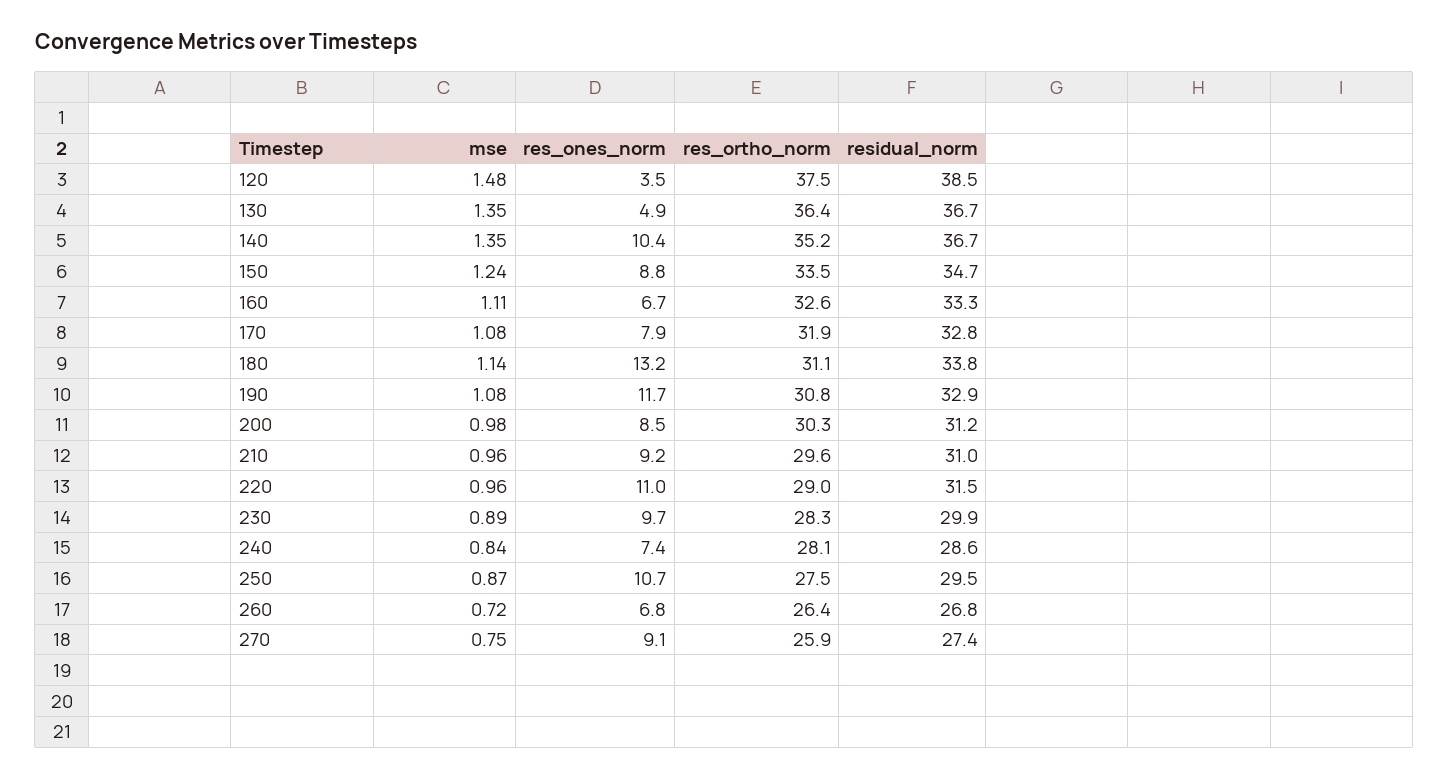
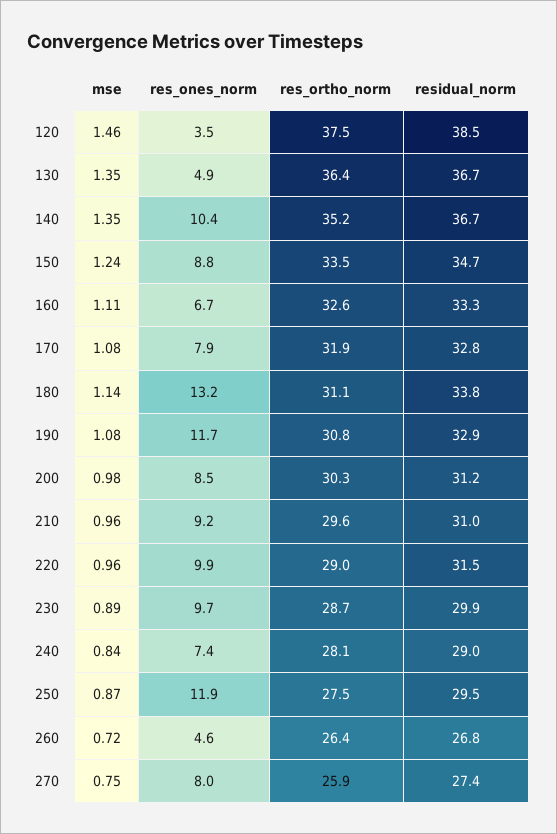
  {
    "mse": {
-     "120": 1.48,
+     "120": 1.46,
      "130": 1.35,
      "140": 1.35,
      "150": 1.24,
      "160": 1.11,
      "170": 1.08,
      "180": 1.14,
      "190": 1.08,
      "200": 0.98,
      "210": 0.96,
      "220": 0.96,
      "230": 0.89,
      "240": 0.84,
      "250": 0.87,
      "260": 0.72,
      "270": 0.75
    },
    "res_ones_norm": {
      "120": 3.5,
      "130": 4.9,
      "140": 10.4,
      "150": 8.8,
      "160": 6.7,
      "170": 7.9,
      "180": 13.2,
      "190": 11.7,
      "200": 8.5,
      "210": 9.2,
-     "220": 11,
+     "220": 9.9,
      "230": 9.7,
      "240": 7.4,
-     "250": 10.7,
+     "250": 11.9,
-     "260": 6.8,
+     "260": 4.6,
-     "270": 9.1
+     "270": 8
    },
    "res_ortho_norm": {
      "120": 37.5,
      "130": 36.4,
      "140": 35.2,
      "150": 33.5,
      "160": 32.6,
      "170": 31.9,
      "180": 31.1,
      "190": 30.8,
      "200": 30.3,
      "210": 29.6,
      "220": 29,
-     "230": 28.3,
+     "230": 28.7,
      "240": 28.1,
      "250": 27.5,
      "260": 26.4,
      "270": 25.9
    },
    "residual_norm": {
      "120": 38.5,
      "130": 36.7,
      "140": 36.7,
      "150": 34.7,
      "160": 33.3,
      "170": 32.8,
      "180": 33.8,
      "190": 32.9,
      "200": 31.2,
      "210": 31,
      "220": 31.5,
      "230": 29.9,
-     "240": 28.6,
+     "240": 29,
      "250": 29.5,
      "260": 26.8,
      "270": 27.4
    }
  }

